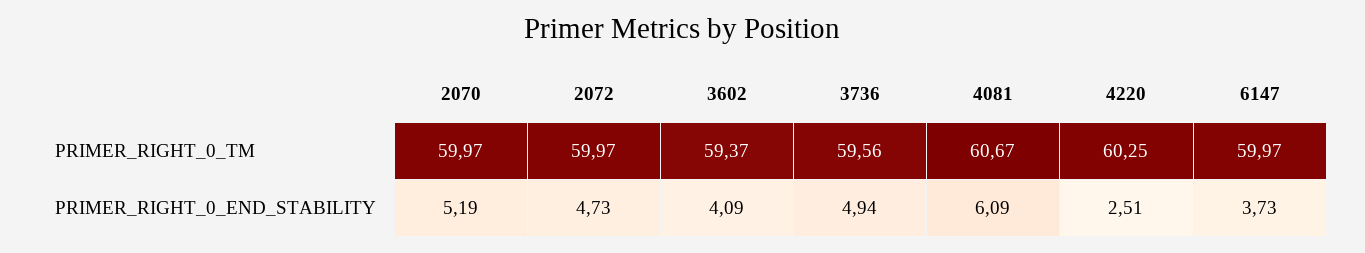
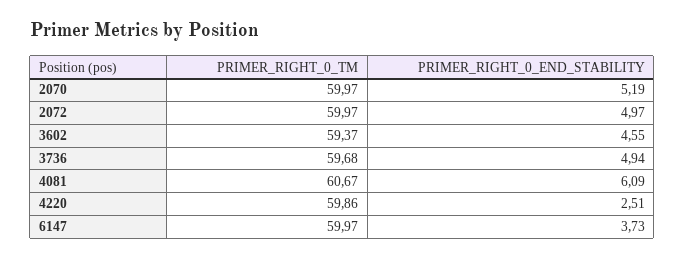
  {
    "2070": {
      "PRIMER_RIGHT_0_TM": 59.97,
      "PRIMER_RIGHT_0_END_STABILITY": 5.19
    },
    "2072": {
      "PRIMER_RIGHT_0_TM": 59.97,
-     "PRIMER_RIGHT_0_END_STABILITY": 4.73
+     "PRIMER_RIGHT_0_END_STABILITY": 4.97
    },
    "3602": {
      "PRIMER_RIGHT_0_TM": 59.37,
-     "PRIMER_RIGHT_0_END_STABILITY": 4.09
+     "PRIMER_RIGHT_0_END_STABILITY": 4.55
    },
    "3736": {
-     "PRIMER_RIGHT_0_TM": 59.56,
+     "PRIMER_RIGHT_0_TM": 59.68,
      "PRIMER_RIGHT_0_END_STABILITY": 4.94
    },
    "4081": {
      "PRIMER_RIGHT_0_TM": 60.67,
      "PRIMER_RIGHT_0_END_STABILITY": 6.09
    },
    "4220": {
-     "PRIMER_RIGHT_0_TM": 60.25,
+     "PRIMER_RIGHT_0_TM": 59.86,
      "PRIMER_RIGHT_0_END_STABILITY": 2.51
    },
    "6147": {
      "PRIMER_RIGHT_0_TM": 59.97,
      "PRIMER_RIGHT_0_END_STABILITY": 3.73
    }
  }

